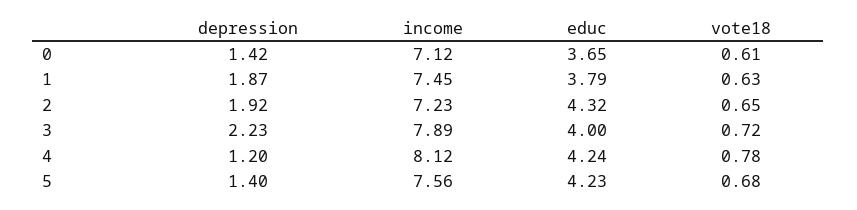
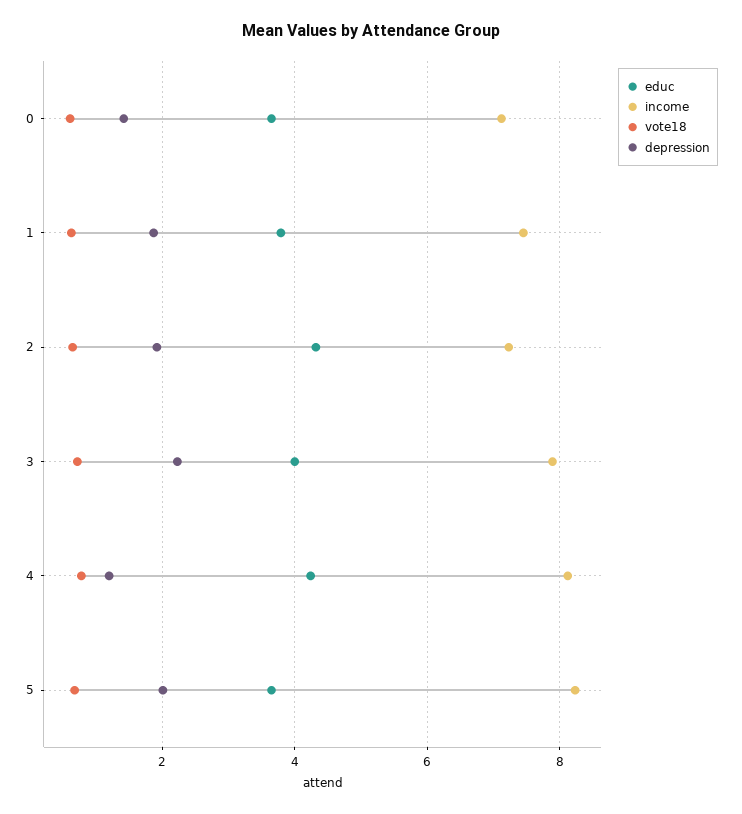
  {
    "depression": {
      "0": 1.42,
      "1": 1.87,
      "2": 1.92,
      "3": 2.23,
      "4": 1.2,
-     "5": 1.4
+     "5": 2
    },
    "income": {
      "0": 7.12,
      "1": 7.45,
      "2": 7.23,
      "3": 7.89,
      "4": 8.12,
-     "5": 7.56
+     "5": 8.2
    },
    "educ": {
      "0": 3.65,
      "1": 3.79,
      "2": 4.32,
      "3": 4,
      "4": 4.24,
-     "5": 4.23
+     "5": 3.6
    },
    "vote18": {
      "0": 0.61,
      "1": 0.63,
      "2": 0.65,
      "3": 0.72,
      "4": 0.78,
      "5": 0.68
    }
  }

